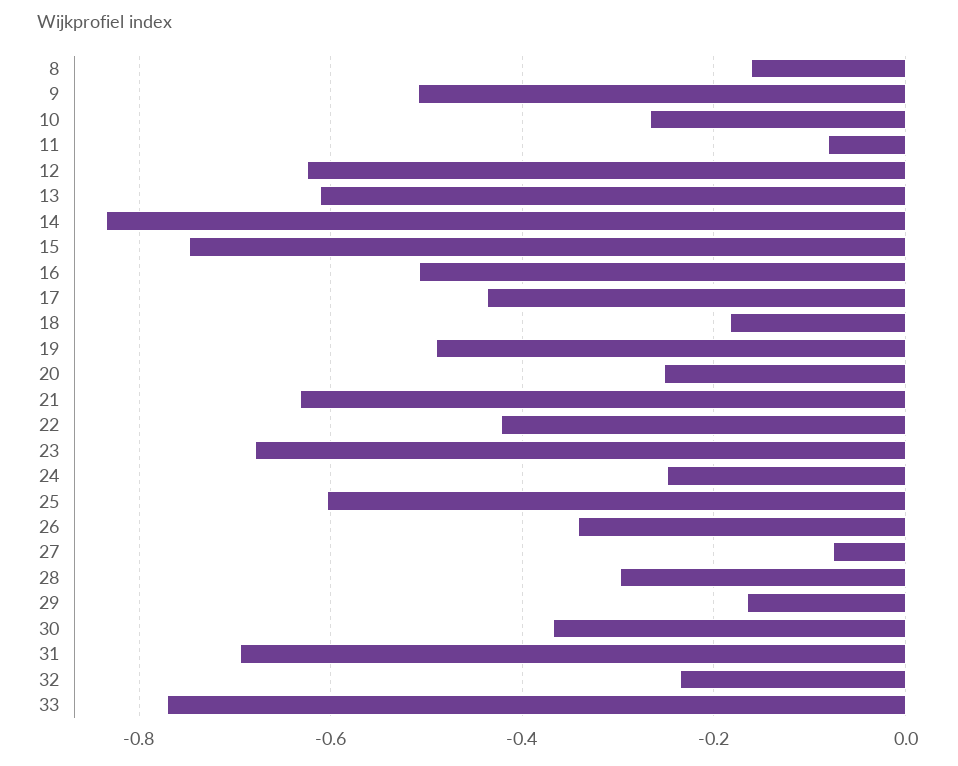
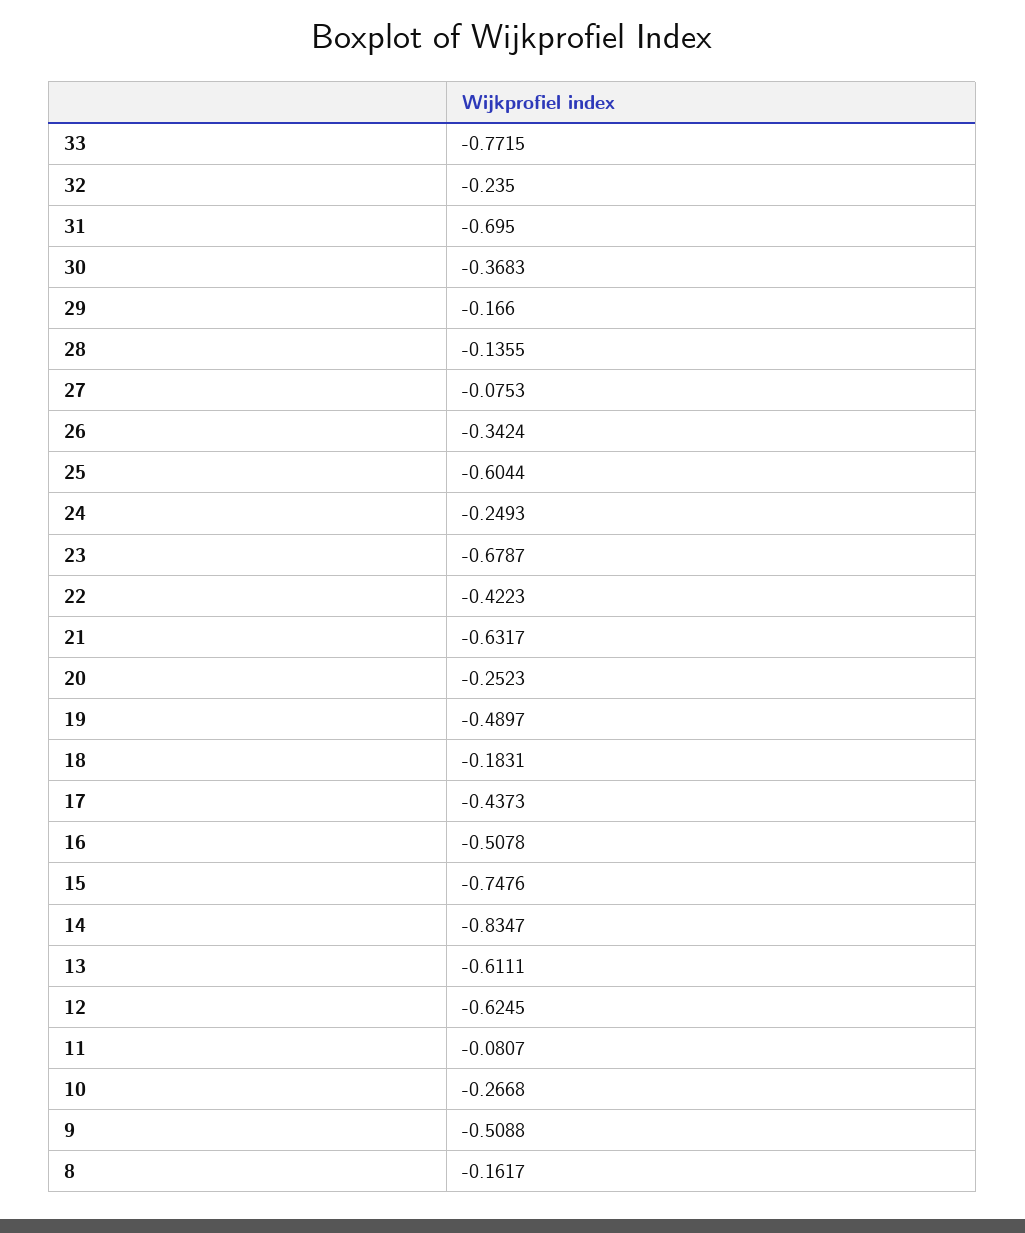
  {
    "8": -0.1617,
    "9": -0.5088,
    "10": -0.2668,
    "11": -0.0807,
    "12": -0.6245,
    "13": -0.6111,
    "14": -0.8347,
    "15": -0.7476,
    "16": -0.5078,
    "17": -0.4373,
    "18": -0.1831,
    "19": -0.4897,
    "20": -0.2523,
    "21": -0.6317,
    "22": -0.4223,
    "23": -0.6787,
    "24": -0.2493,
    "25": -0.6044,
    "26": -0.3424,
    "27": -0.0753,
-   "28": -0.3,
+   "28": -0.1355,
    "29": -0.166,
    "30": -0.3683,
    "31": -0.695,
    "32": -0.235,
    "33": -0.7715
  }

